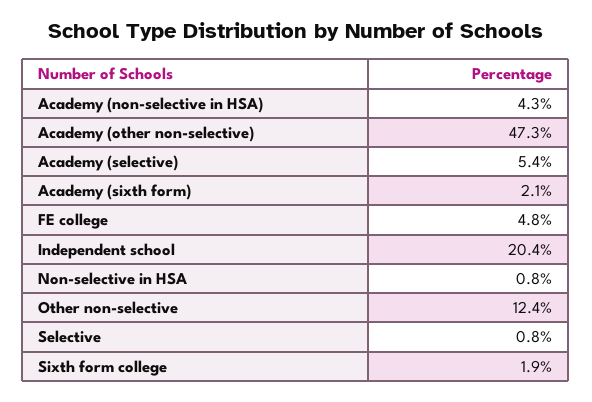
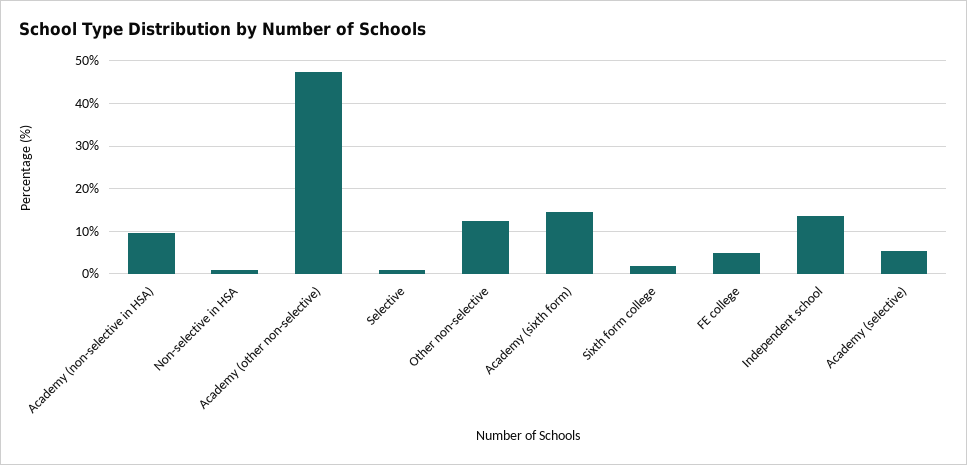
  {
-   "Academy (non-selective in HSA)": 4.3,
+   "Academy (non-selective in HSA)": 10,
    "Academy (other non-selective)": 47.3,
    "Academy (selective)": 5.4,
-   "Academy (sixth form)": 2.1,
+   "Academy (sixth form)": 14,
    "FE college": 4.8,
-   "Independent school": 20.4,
+   "Independent school": 14,
    "Non-selective in HSA": 0.8,
    "Other non-selective": 12.4,
    "Selective": 0.8,
    "Sixth form college": 1.9
  }

